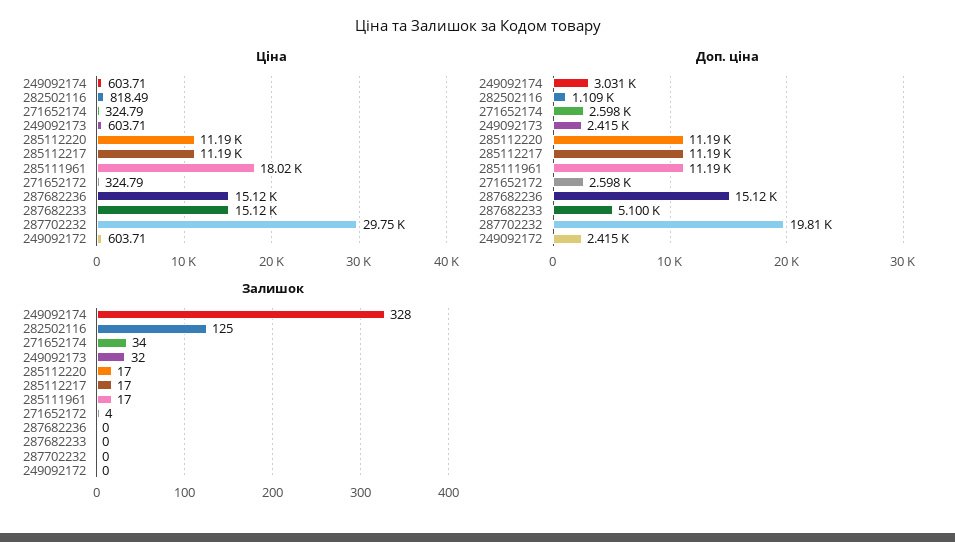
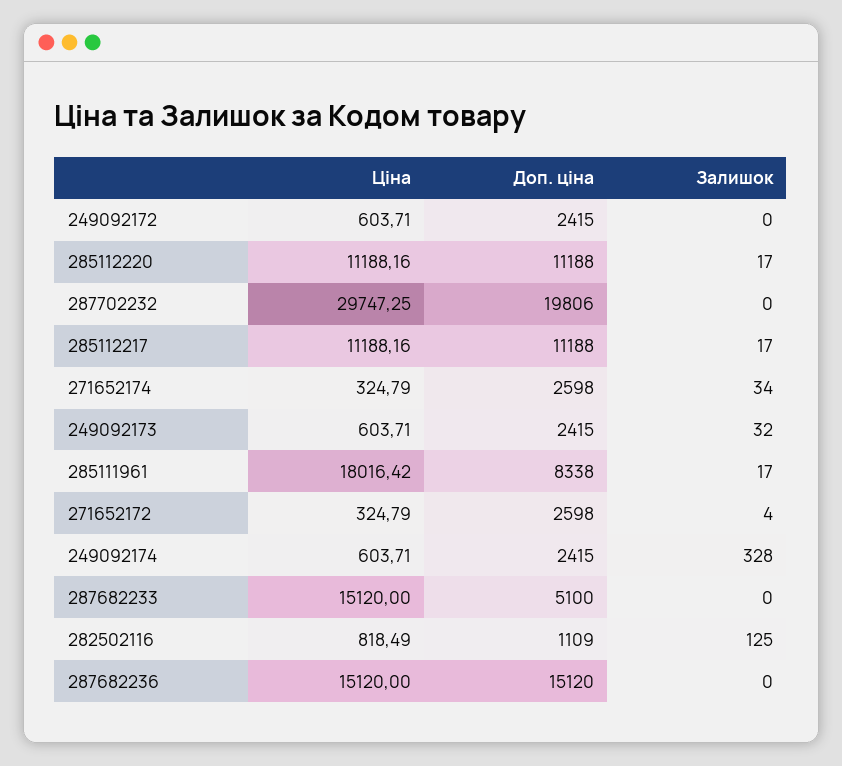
  {
    "Ціна": {
      "249092174": 603.71,
      "282502116": 818.49,
      "271652174": 324.79,
      "249092173": 603.71,
      "285112220": 11188.16,
      "285112217": 11188.16,
      "285111961": 18016.42,
      "271652172": 324.79,
      "287682236": 15120,
      "287682233": 15120,
      "287702232": 29747.25,
      "249092172": 603.71
    },
    "Доп. ціна": {
-     "249092174": 3031,
+     "249092174": 2415,
      "282502116": 1109,
      "271652174": 2598,
      "249092173": 2415,
      "285112220": 11188,
      "285112217": 11188,
-     "285111961": 11190,
+     "285111961": 8338,
      "271652172": 2598,
      "287682236": 15120,
      "287682233": 5100,
      "287702232": 19806,
      "249092172": 2415
    },
    "Залишок": {
      "249092174": 328,
      "282502116": 125,
      "271652174": 34,
      "249092173": 32,
      "285112220": 17,
      "285112217": 17,
      "285111961": 17,
      "271652172": 4,
      "287682236": 0,
      "287682233": 0,
      "287702232": 0,
      "249092172": 0
    }
  }

